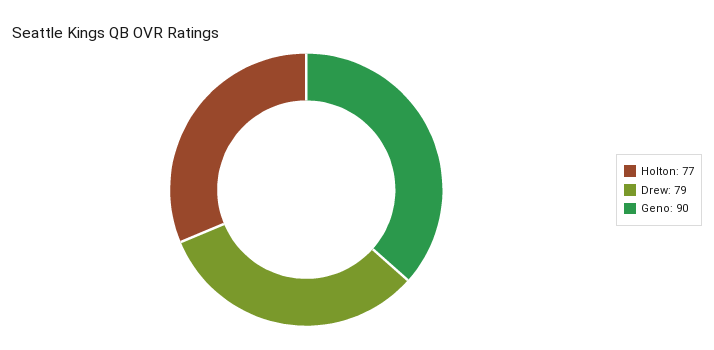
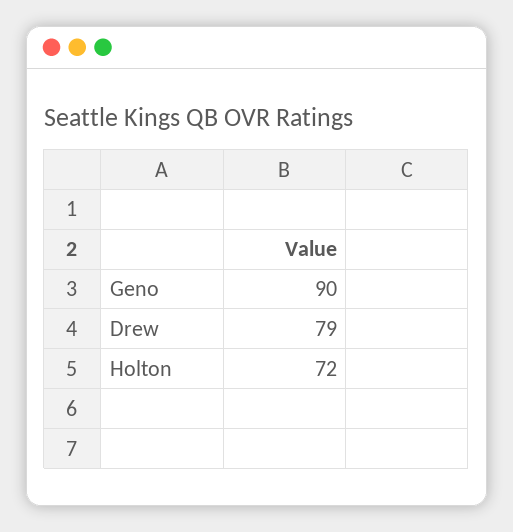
  {
-   "Holton": 77,
+   "Holton": 72,
    "Drew": 79,
    "Geno": 90
  }

